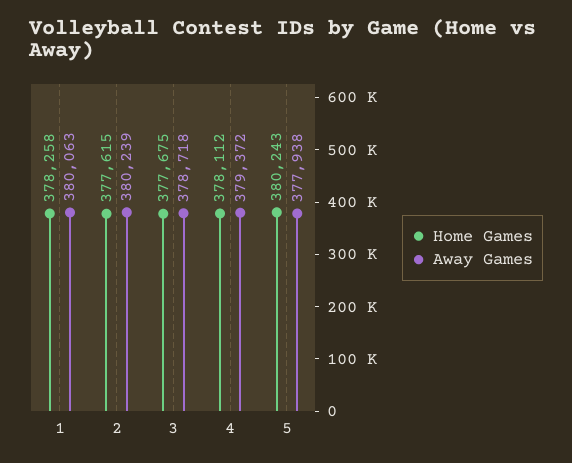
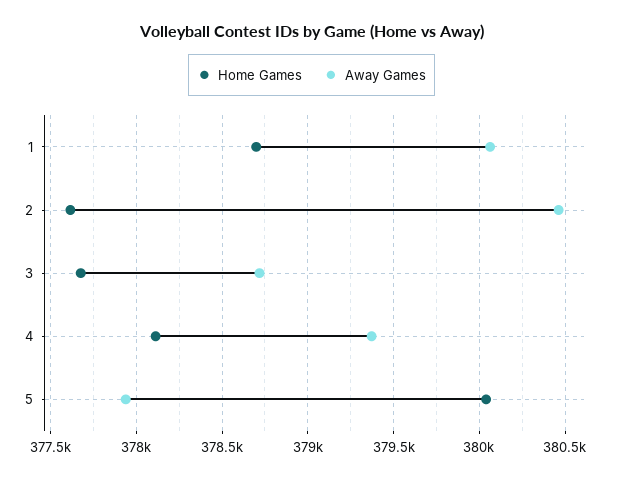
  {
    "Home Games": {
-     "1": 378258,
+     "1": 378700,
      "2": 377615,
      "3": 377675,
      "4": 378112,
-     "5": 380243
+     "5": 380050
    },
    "Away Games": {
      "1": 380063,
-     "2": 380239,
+     "2": 380450,
      "3": 378718,
      "4": 379372,
      "5": 377938
    }
  }

